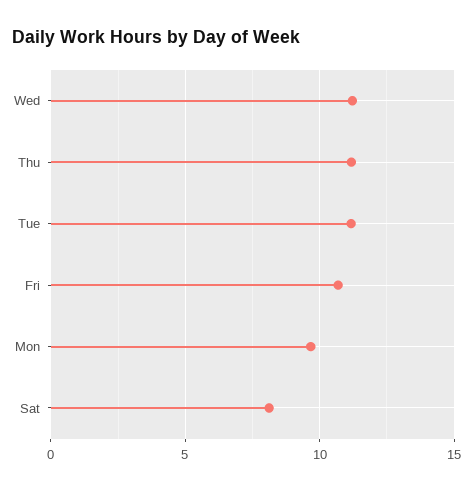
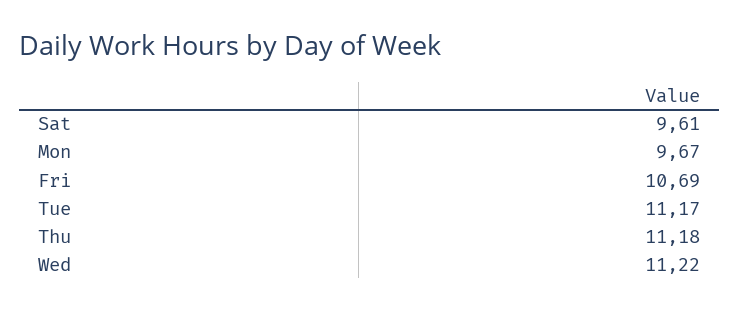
  {
    "Wed": 11.22,
    "Thu": 11.18,
    "Tue": 11.17,
    "Fri": 10.69,
    "Mon": 9.67,
-   "Sat": 8
+   "Sat": 9.61
  }

